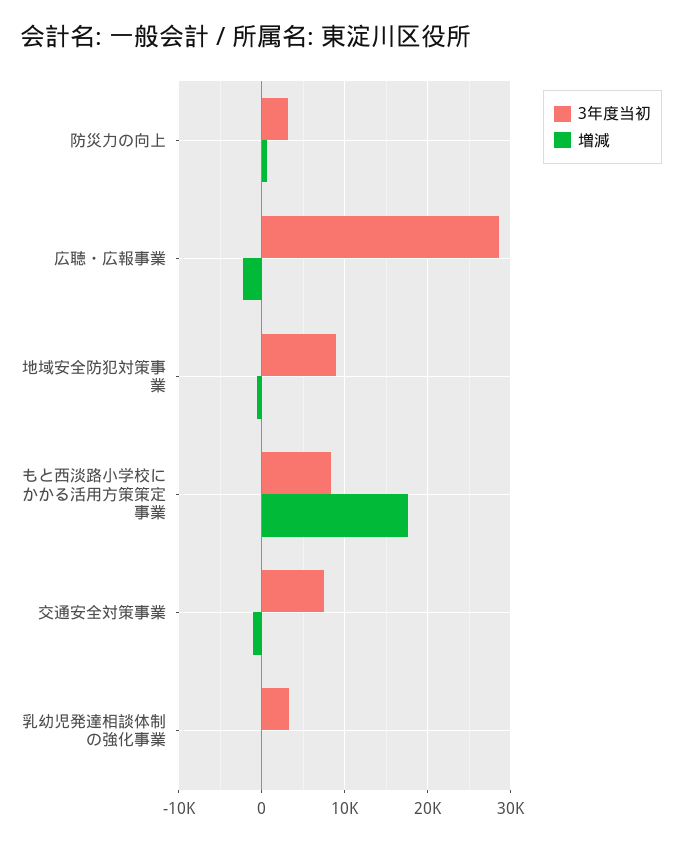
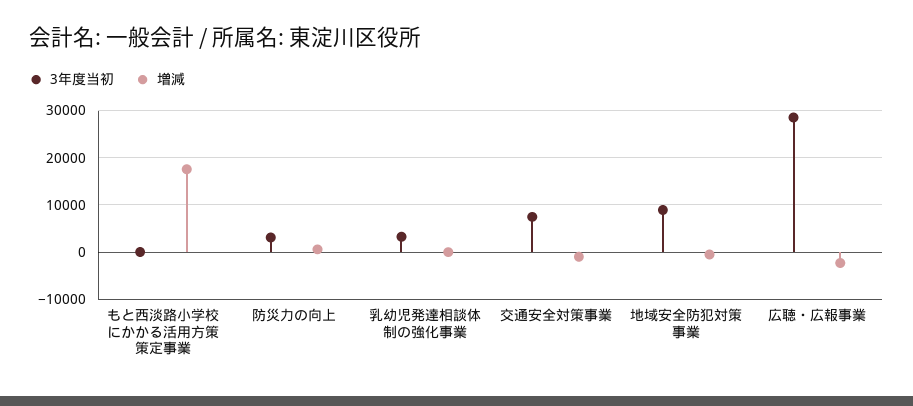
  {
    "3年度当初": {
      "防災力の向上": 3000,
      "広聴・広報事業": 29000,
      "地域安全防犯対策事業": 9000,
-     "もと西淡路小学校にかかる活用方策策定事業": 8000,
+     "もと西淡路小学校にかかる活用方策策定事業": 0,
      "交通安全対策事業": 7000,
      "乳幼児発達相談体制の強化事業": 3000
    },
    "増減": {
      "防災力の向上": 1000,
      "広聴・広報事業": -2000,
      "地域安全防犯対策事業": -1000,
      "もと西淡路小学校にかかる活用方策策定事業": 18000,
      "交通安全対策事業": -1000,
      "乳幼児発達相談体制の強化事業": 0
    }
  }

